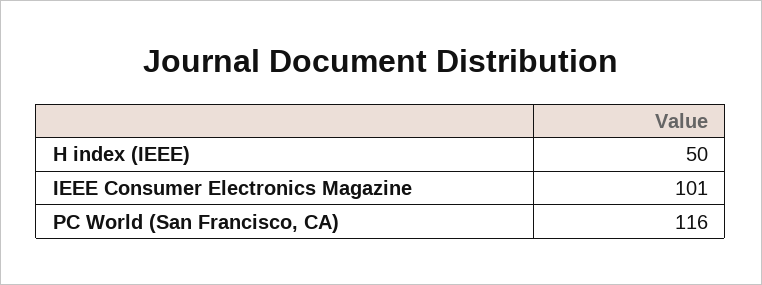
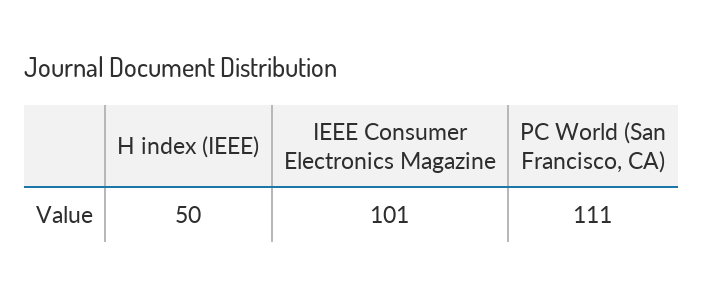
  {
    "H index (IEEE)": 50,
    "IEEE Consumer Electronics Magazine": 101,
-   "PC World (San Francisco, CA)": 116
+   "PC World (San Francisco, CA)": 111
  }

